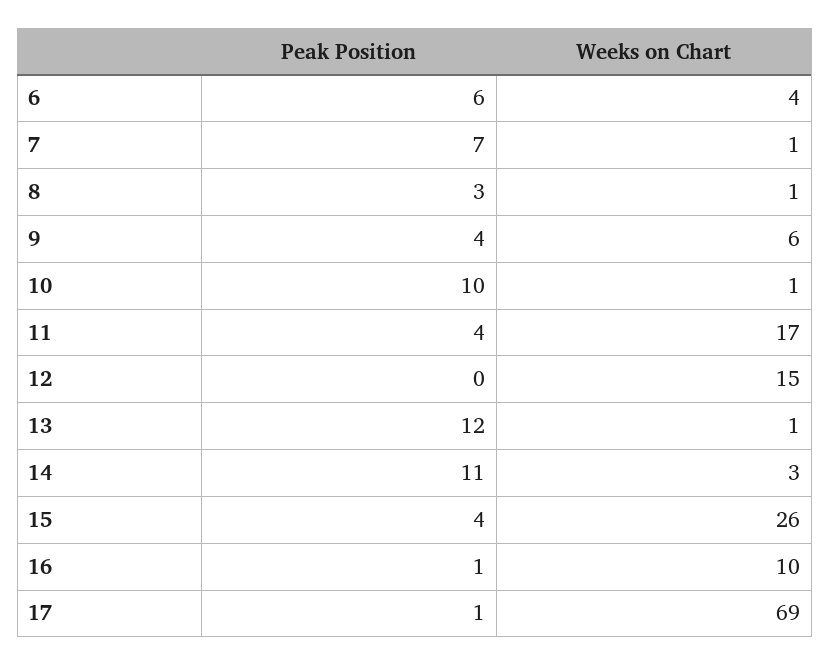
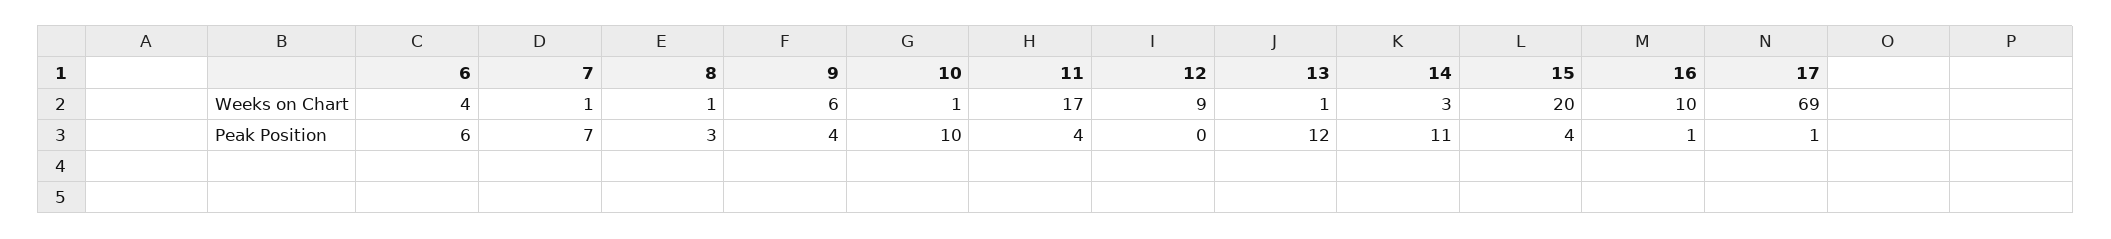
  {
    "Peak Position": {
      "6": 6,
      "7": 7,
      "8": 3,
      "9": 4,
      "10": 10,
      "11": 4,
      "12": 0,
      "13": 12,
      "14": 11,
      "15": 4,
      "16": 1,
      "17": 1
    },
    "Weeks on Chart": {
      "6": 4,
      "7": 1,
      "8": 1,
      "9": 6,
      "10": 1,
      "11": 17,
-     "12": 15,
+     "12": 9,
      "13": 1,
      "14": 3,
-     "15": 26,
+     "15": 20,
      "16": 10,
      "17": 69
    }
  }

